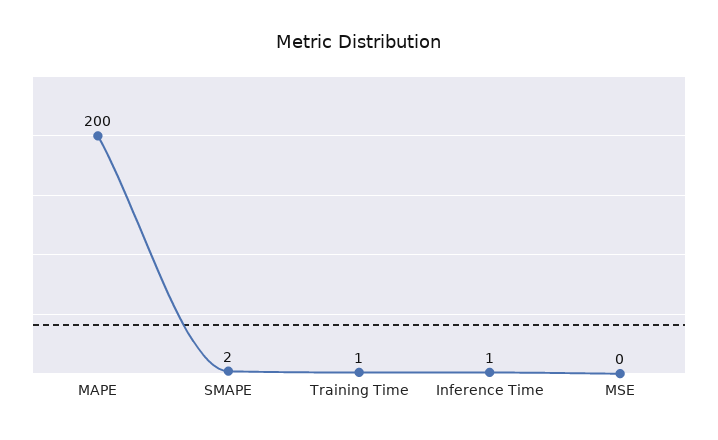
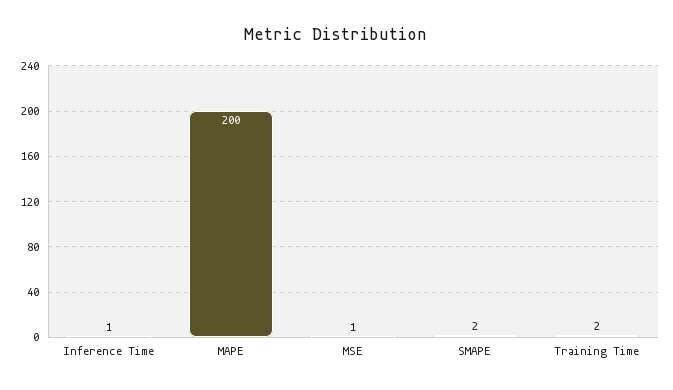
  {
    "MAPE": 200,
    "SMAPE": 2,
-   "Training Time": 1,
+   "Training Time": 2,
    "Inference Time": 1,
-   "MSE": 0
+   "MSE": 1
  }

